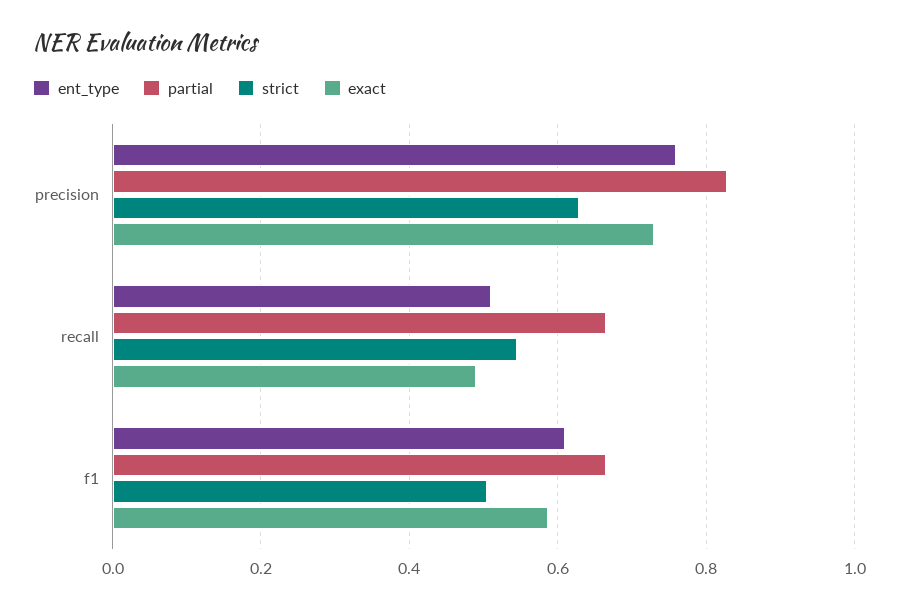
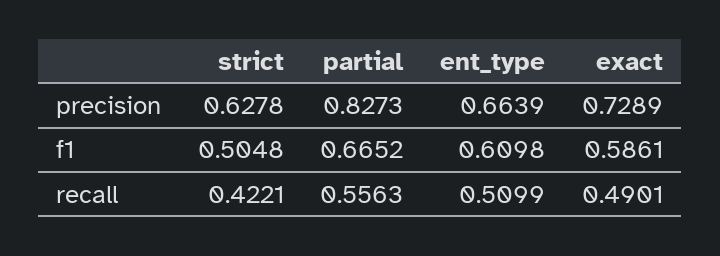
  {
    "ent_type": {
-     "precision": 0.76,
+     "precision": 0.6639,
      "recall": 0.5099,
      "f1": 0.6098
    },
    "partial": {
      "precision": 0.8273,
-     "recall": 0.66,
+     "recall": 0.5563,
      "f1": 0.6652
    },
    "strict": {
      "precision": 0.6278,
-     "recall": 0.54,
+     "recall": 0.4221,
      "f1": 0.5048
    },
    "exact": {
      "precision": 0.7289,
      "recall": 0.4901,
      "f1": 0.5861
    }
  }

